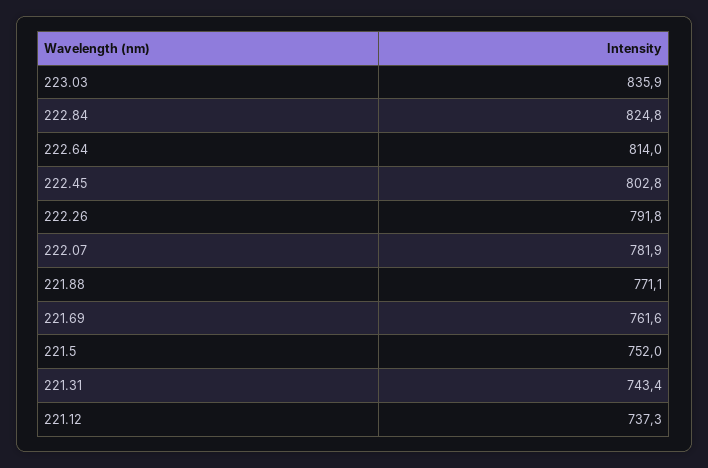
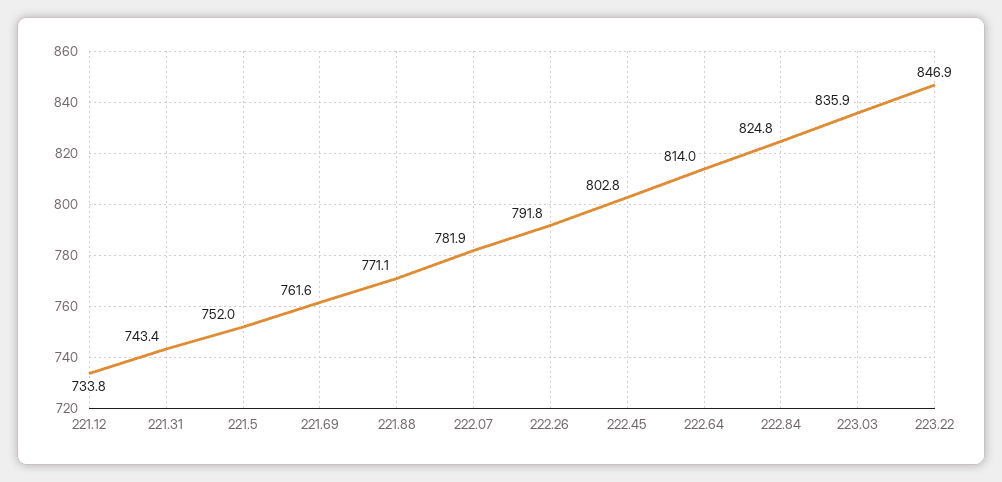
  {
    "223.03": 835.9,
    "222.84": 824.8,
    "222.64": 814,
    "222.45": 802.8,
    "222.26": 791.8,
    "222.07": 781.9,
    "221.88": 771.1,
    "221.69": 761.6,
    "221.5": 752,
    "221.31": 743.4,
-   "221.12": 737.3
+   "221.12": 733.8,
+   "223.22": 846.9
  }

